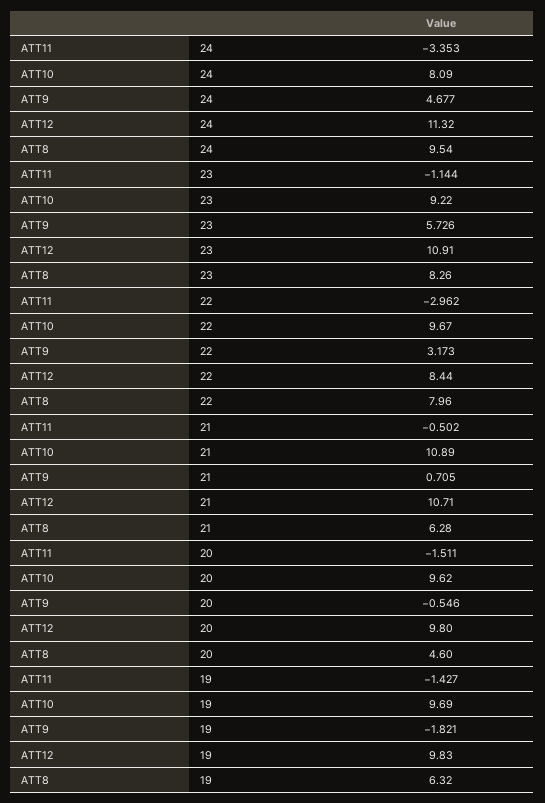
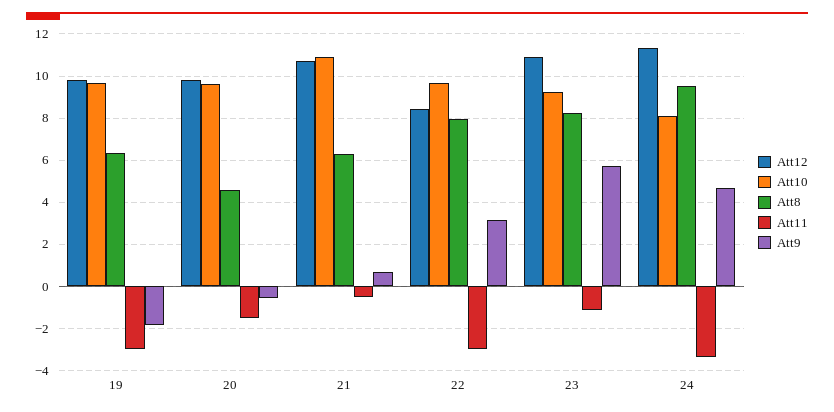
  {
    "ATT11": {
      "24": -3.353,
      "23": -1.144,
      "22": -2.962,
      "21": -0.502,
      "20": -1.511,
-     "19": -1.427
+     "19": -3
    },
    "ATT10": {
      "24": 8.09,
      "23": 9.22,
      "22": 9.67,
      "21": 10.89,
      "20": 9.62,
      "19": 9.69
    },
    "ATT9": {
      "24": 4.677,
      "23": 5.726,
      "22": 3.173,
      "21": 0.705,
      "20": -0.546,
      "19": -1.821
    },
    "ATT12": {
      "24": 11.32,
      "23": 10.91,
      "22": 8.44,
      "21": 10.71,
      "20": 9.8,
      "19": 9.83
    },
    "ATT8": {
      "24": 9.54,
      "23": 8.26,
      "22": 7.96,
      "21": 6.28,
      "20": 4.6,
      "19": 6.32
    }
  }

